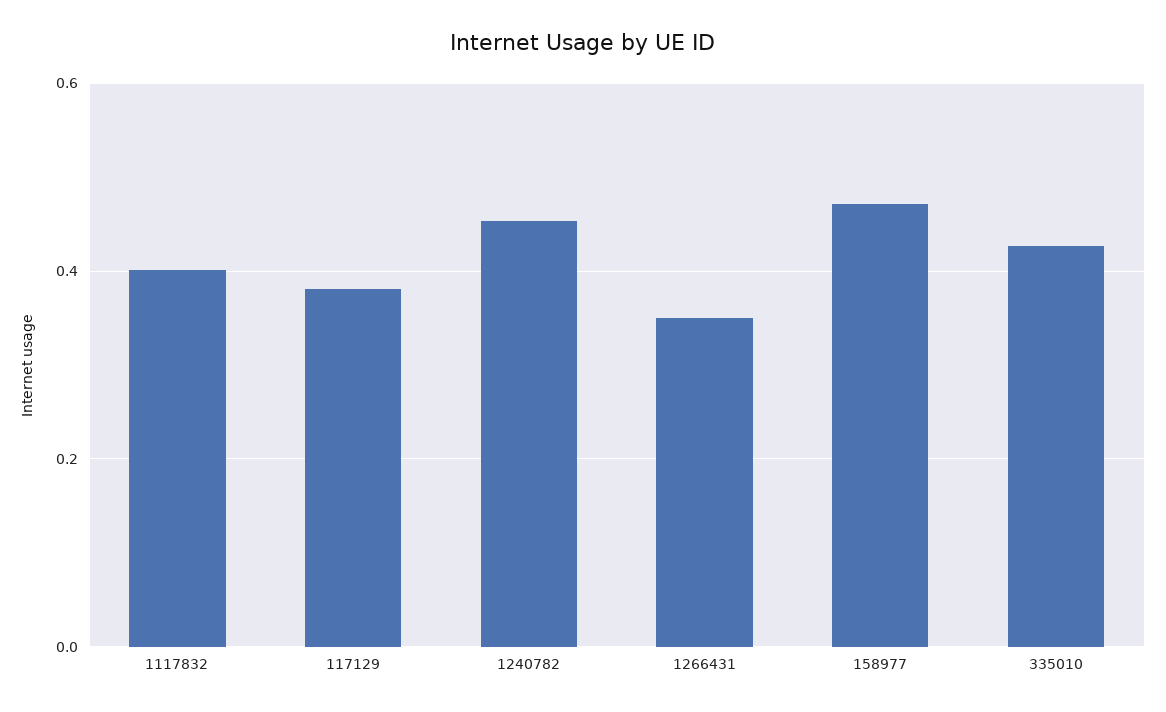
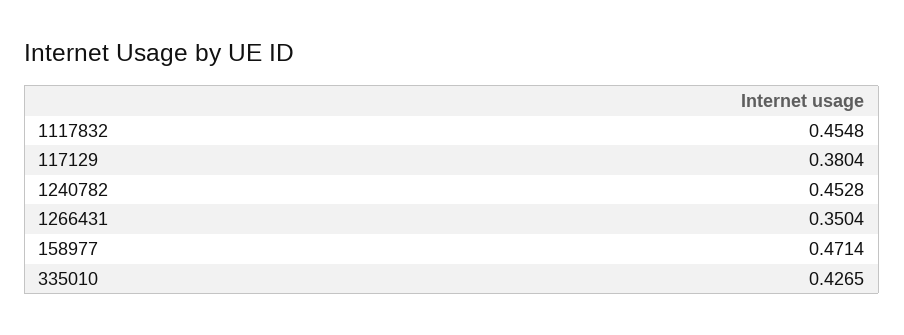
  {
-   "1117832": 0.4,
+   "1117832": 0.4548,
    "117129": 0.3804,
    "1240782": 0.4528,
    "1266431": 0.3504,
    "158977": 0.4714,
    "335010": 0.4265
  }

